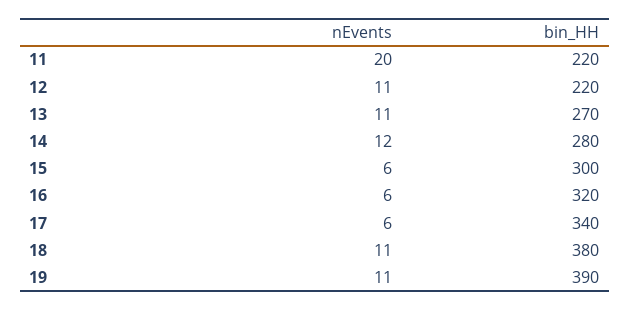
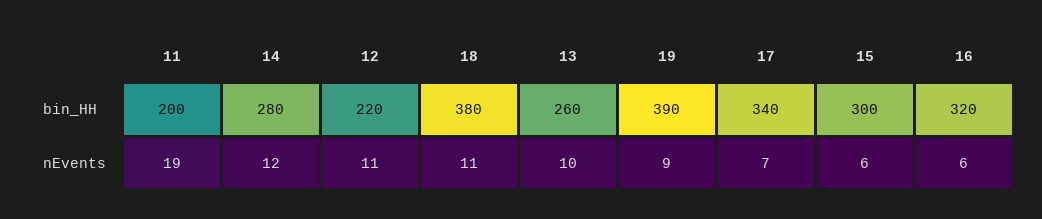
  {
    "nEvents": {
-     "11": 20,
+     "11": 19,
      "12": 11,
-     "13": 11,
+     "13": 10,
      "14": 12,
      "15": 6,
      "16": 6,
-     "17": 6,
+     "17": 7,
      "18": 11,
-     "19": 11
+     "19": 9
    },
    "bin_HH": {
-     "11": 220,
+     "11": 200,
      "12": 220,
-     "13": 270,
+     "13": 260,
      "14": 280,
      "15": 300,
      "16": 320,
      "17": 340,
      "18": 380,
      "19": 390
    }
  }

